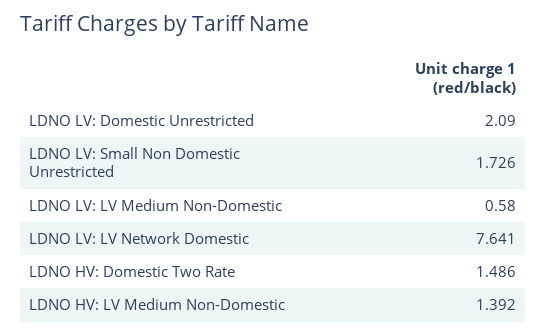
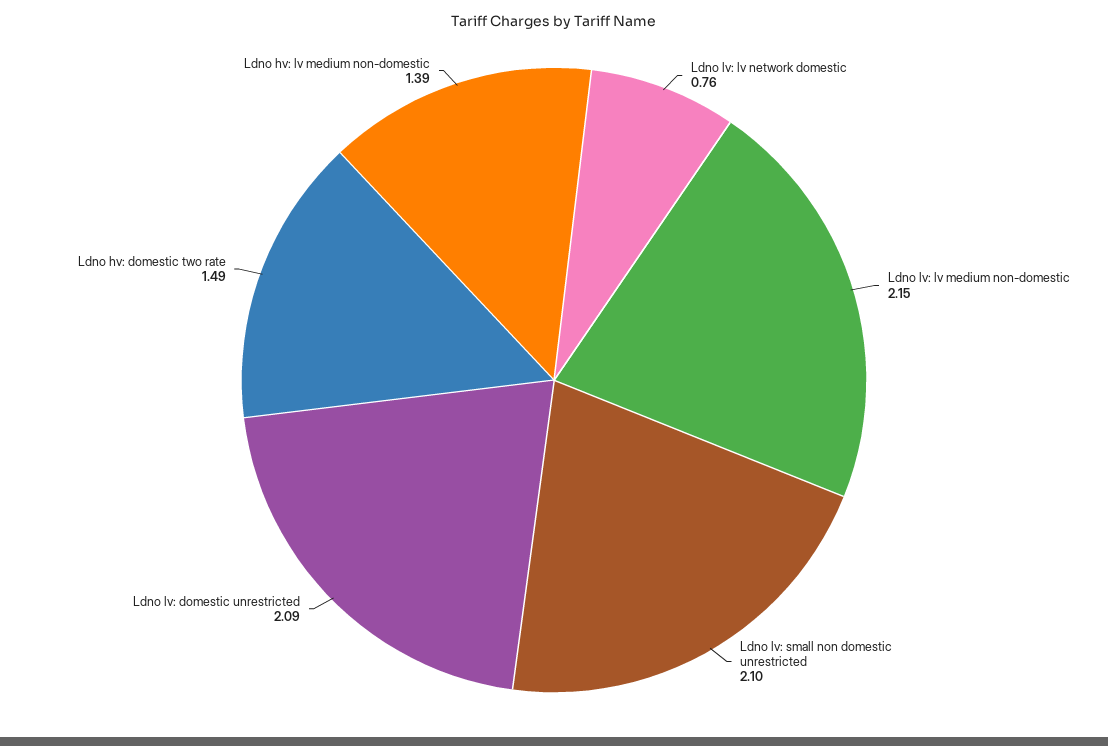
  {
    "LDNO LV: Domestic Unrestricted": 2.09,
-   "LDNO LV: Small Non Domestic Unrestricted": 1.726,
+   "LDNO LV: Small Non Domestic Unrestricted": 2.1,
-   "LDNO LV: LV Medium Non-Domestic": 0.58,
+   "LDNO LV: LV Medium Non-Domestic": 2.15,
-   "LDNO LV: LV Network Domestic": 7.641,
+   "LDNO LV: LV Network Domestic": 0.76,
    "LDNO HV: Domestic Two Rate": 1.486,
    "LDNO HV: LV Medium Non-Domestic": 1.392
  }

